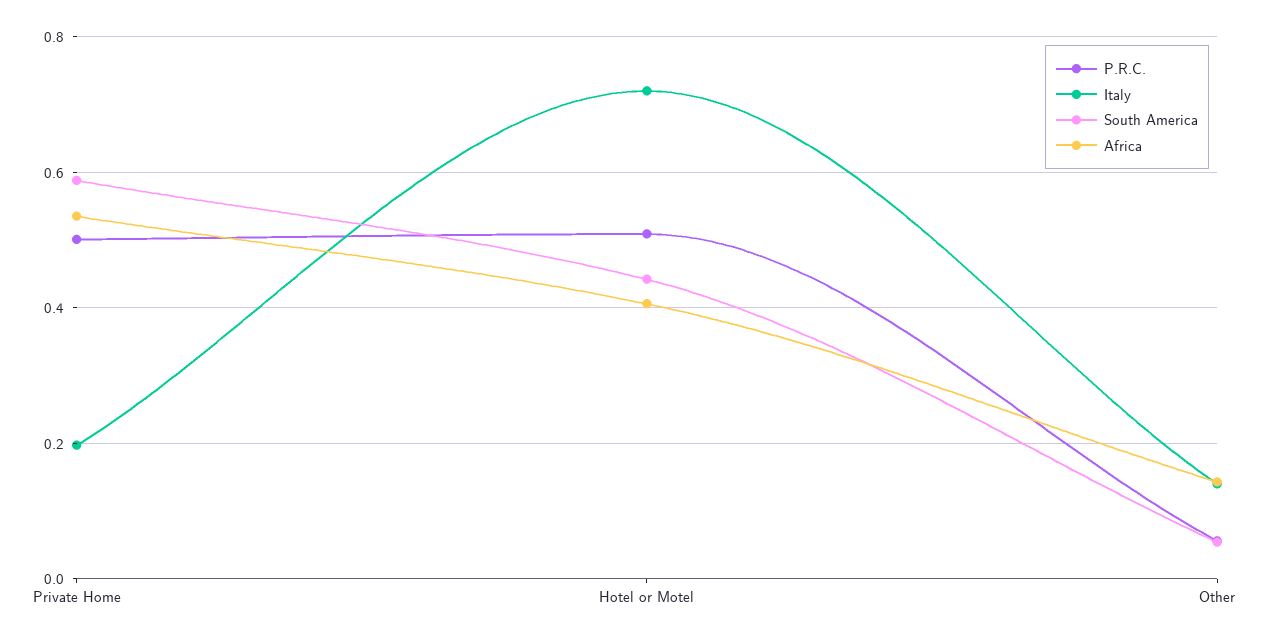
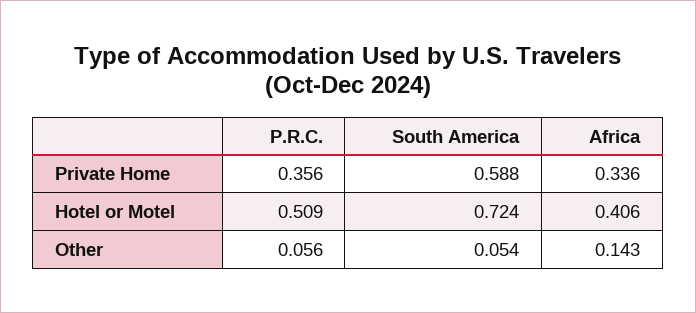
  {
    "P.R.C.": {
-     "Private Home": 0.5,
+     "Private Home": 0.356,
      "Hotel or Motel": 0.509,
      "Other": 0.056
    },
-   "Italy": {
-     "Private Home": 0.2,
-     "Hotel or Motel": 0.72,
-     "Other": 0.14
-   },
    "South America": {
      "Private Home": 0.588,
-     "Hotel or Motel": 0.44,
+     "Hotel or Motel": 0.724,
      "Other": 0.054
    },
    "Africa": {
-     "Private Home": 0.54,
+     "Private Home": 0.336,
      "Hotel or Motel": 0.406,
      "Other": 0.143
    }
  }

